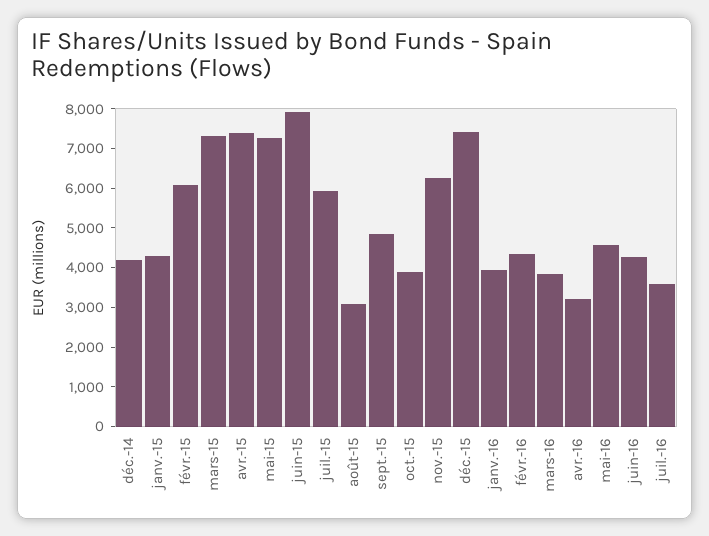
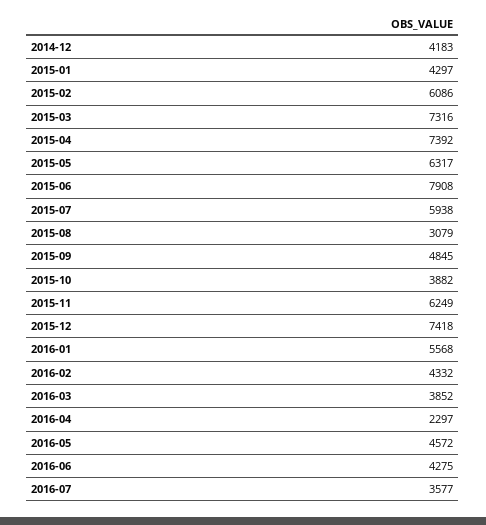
  {
    "déc.-14": 4183,
    "janv.-15": 4297,
    "févr.-15": 6086,
    "mars-15": 7316,
    "avr.-15": 7392,
-   "mai-15": 7250,
+   "mai-15": 6317,
    "juin-15": 7908,
    "juil.-15": 5938,
    "août-15": 3079,
    "sept.-15": 4845,
    "oct.-15": 3882,
    "nov.-15": 6249,
    "déc.-15": 7418,
-   "janv.-16": 4000,
+   "janv.-16": 5568,
    "févr.-16": 4332,
    "mars-16": 3852,
-   "avr.-16": 3250,
+   "avr.-16": 2297,
    "mai-16": 4572,
    "juin-16": 4275,
    "juil.-16": 3577
  }

